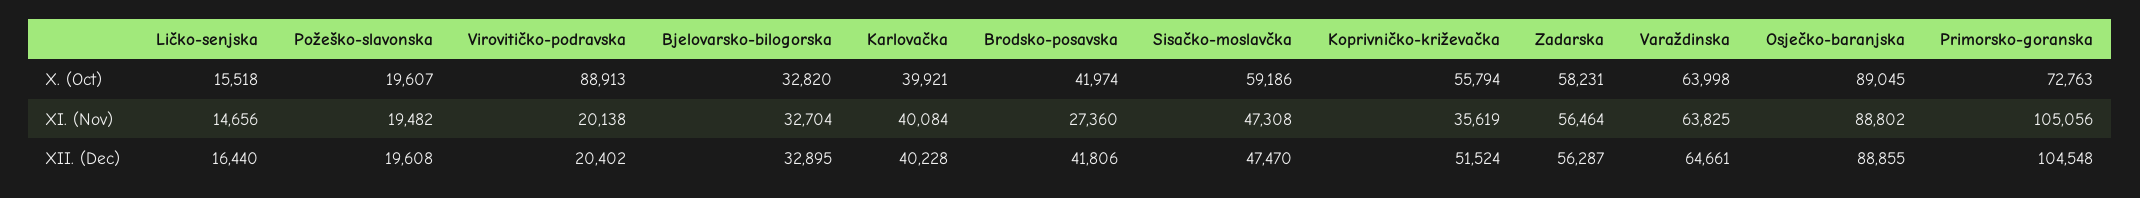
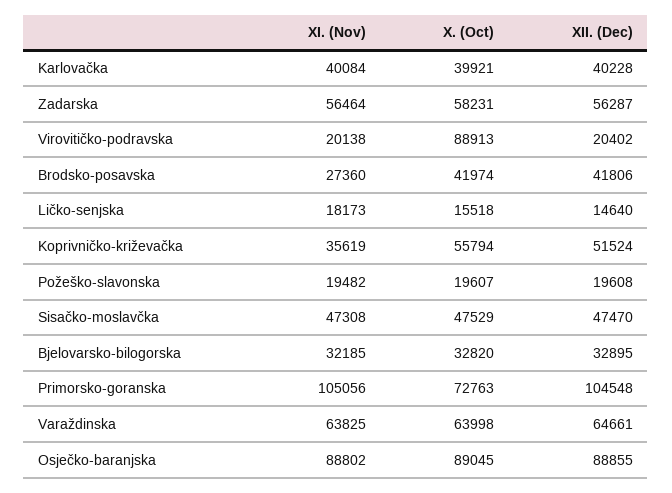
  {
    "Ličko-senjska": {
      "X. (Oct)": 15518,
-     "XI. (Nov)": 14656,
+     "XI. (Nov)": 18173,
-     "XII. (Dec)": 16440
+     "XII. (Dec)": 14640
    },
    "Požeško-slavonska": {
      "X. (Oct)": 19607,
      "XI. (Nov)": 19482,
      "XII. (Dec)": 19608
    },
    "Virovitičko-podravska": {
      "X. (Oct)": 88913,
      "XI. (Nov)": 20138,
      "XII. (Dec)": 20402
    },
    "Bjelovarsko-bilogorska": {
      "X. (Oct)": 32820,
-     "XI. (Nov)": 32704,
+     "XI. (Nov)": 32185,
      "XII. (Dec)": 32895
    },
    "Karlovačka": {
      "X. (Oct)": 39921,
      "XI. (Nov)": 40084,
      "XII. (Dec)": 40228
    },
    "Brodsko-posavska": {
      "X. (Oct)": 41974,
      "XI. (Nov)": 27360,
      "XII. (Dec)": 41806
    },
    "Sisačko-moslavčka": {
-     "X. (Oct)": 59186,
+     "X. (Oct)": 47529,
      "XI. (Nov)": 47308,
      "XII. (Dec)": 47470
    },
    "Koprivničko-križevačka": {
      "X. (Oct)": 55794,
      "XI. (Nov)": 35619,
      "XII. (Dec)": 51524
    },
    "Zadarska": {
      "X. (Oct)": 58231,
      "XI. (Nov)": 56464,
      "XII. (Dec)": 56287
    },
    "Varaždinska": {
      "X. (Oct)": 63998,
      "XI. (Nov)": 63825,
      "XII. (Dec)": 64661
    },
    "Osječko-baranjska": {
      "X. (Oct)": 89045,
      "XI. (Nov)": 88802,
      "XII. (Dec)": 88855
    },
    "Primorsko-goranska": {
      "X. (Oct)": 72763,
      "XI. (Nov)": 105056,
      "XII. (Dec)": 104548
    }
  }

